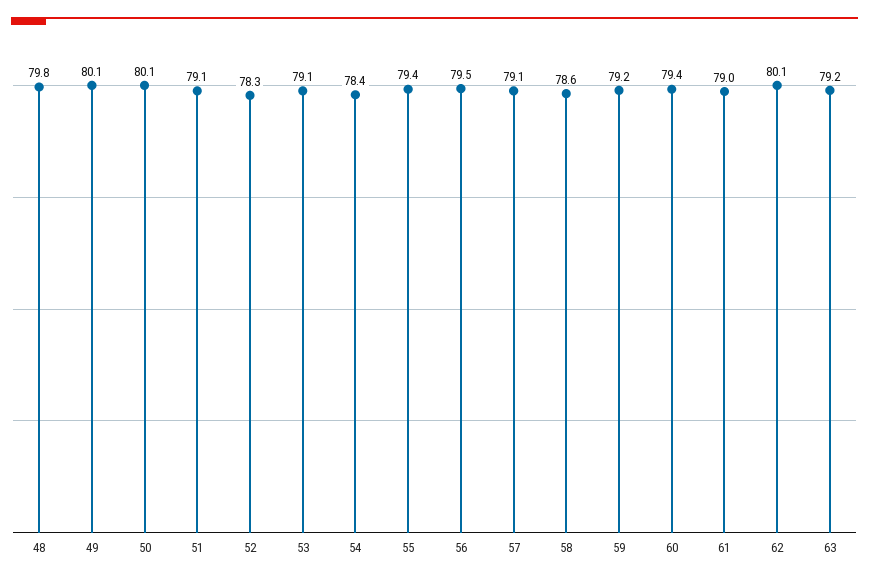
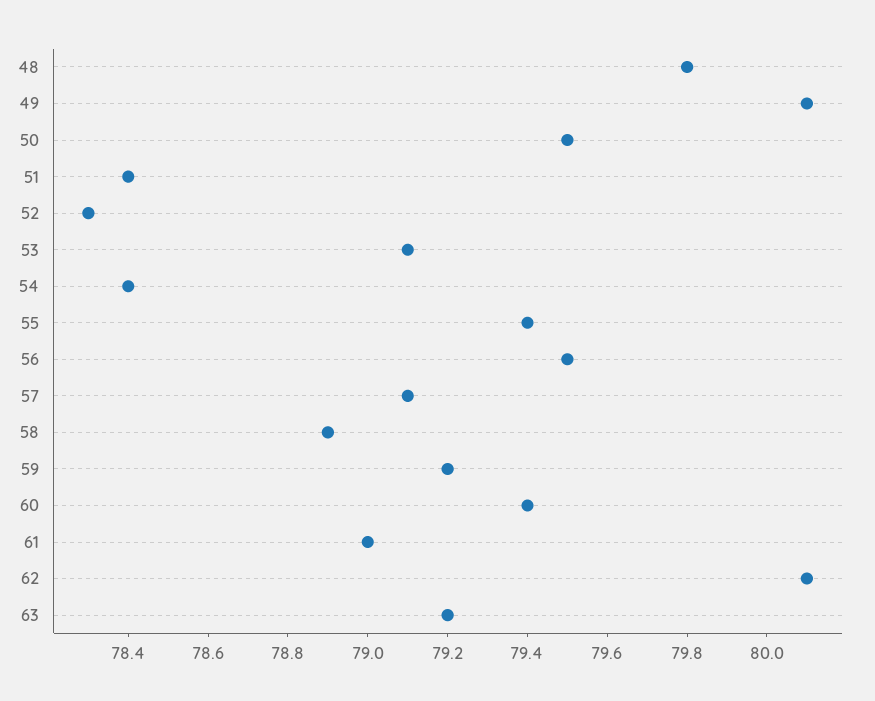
  {
    "48": 79.8,
    "49": 80.1,
-   "50": 80.1,
+   "50": 79.5,
-   "51": 79.1,
+   "51": 78.4,
    "52": 78.3,
    "53": 79.1,
    "54": 78.4,
    "55": 79.4,
    "56": 79.5,
    "57": 79.1,
-   "58": 78.6,
+   "58": 78.9,
    "59": 79.2,
    "60": 79.4,
    "61": 79,
    "62": 80.1,
    "63": 79.2
  }

